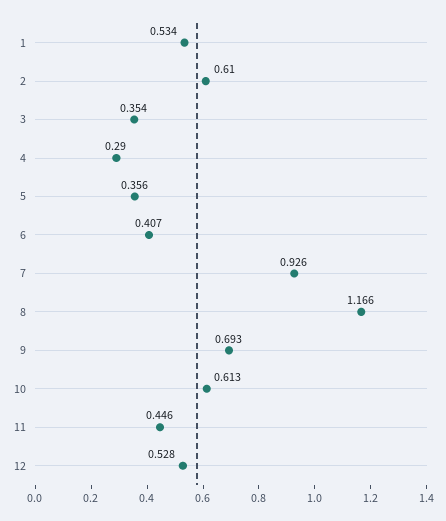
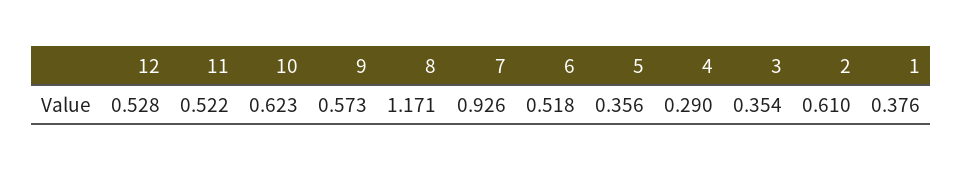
  {
-   "1": 0.534,
+   "1": 0.376,
    "2": 0.61,
    "3": 0.354,
    "4": 0.29,
    "5": 0.356,
-   "6": 0.407,
+   "6": 0.518,
    "7": 0.926,
-   "8": 1.166,
+   "8": 1.171,
-   "9": 0.693,
+   "9": 0.573,
-   "10": 0.613,
+   "10": 0.623,
-   "11": 0.446,
+   "11": 0.522,
    "12": 0.528
  }

